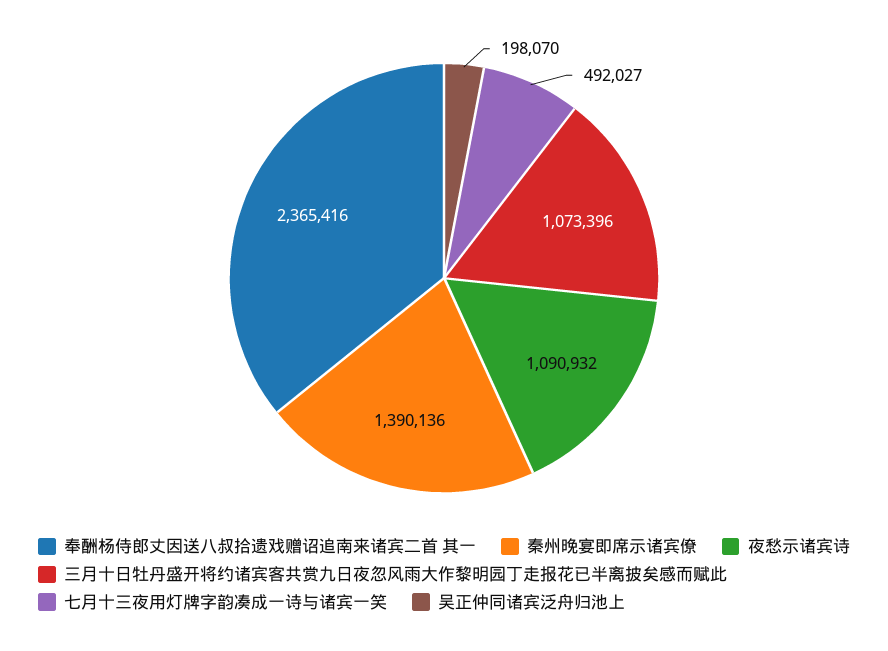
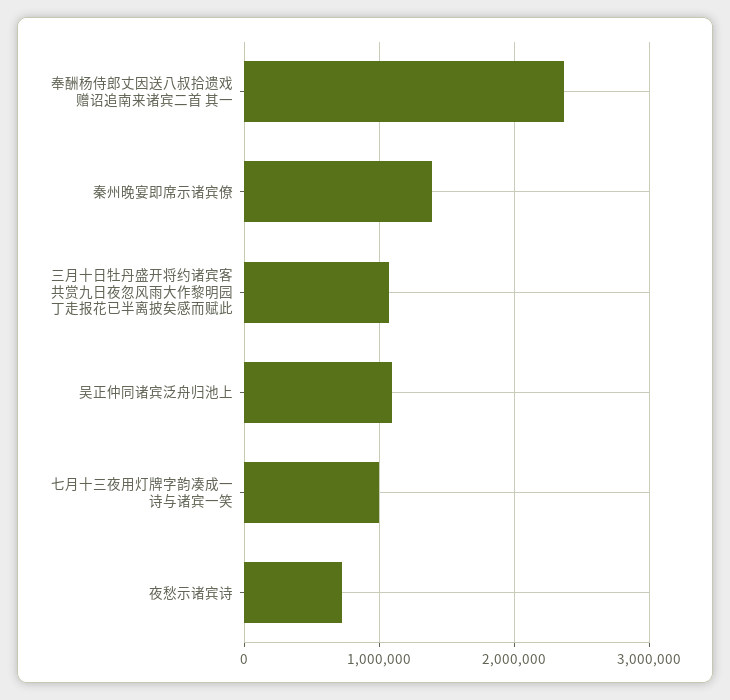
  {
    "奉酬杨侍郎丈因送八叔拾遗戏赠诏追南来诸宾二首 其一": 2365416,
    "秦州晚宴即席示诸宾僚": 1390136,
-   "夜愁示诸宾诗": 1090932,
+   "夜愁示诸宾诗": 700000,
    "三月十日牡丹盛开将约诸宾客共赏九日夜忽风雨大作黎明园丁走报花已半离披矣感而赋此": 1073396,
-   "七月十三夜用灯牌字韵凑成一诗与诸宾一笑": 492027,
+   "七月十三夜用灯牌字韵凑成一诗与诸宾一笑": 1000000,
-   "吴正仲同诸宾泛舟归池上": 198070
+   "吴正仲同诸宾泛舟归池上": 1100000
  }

